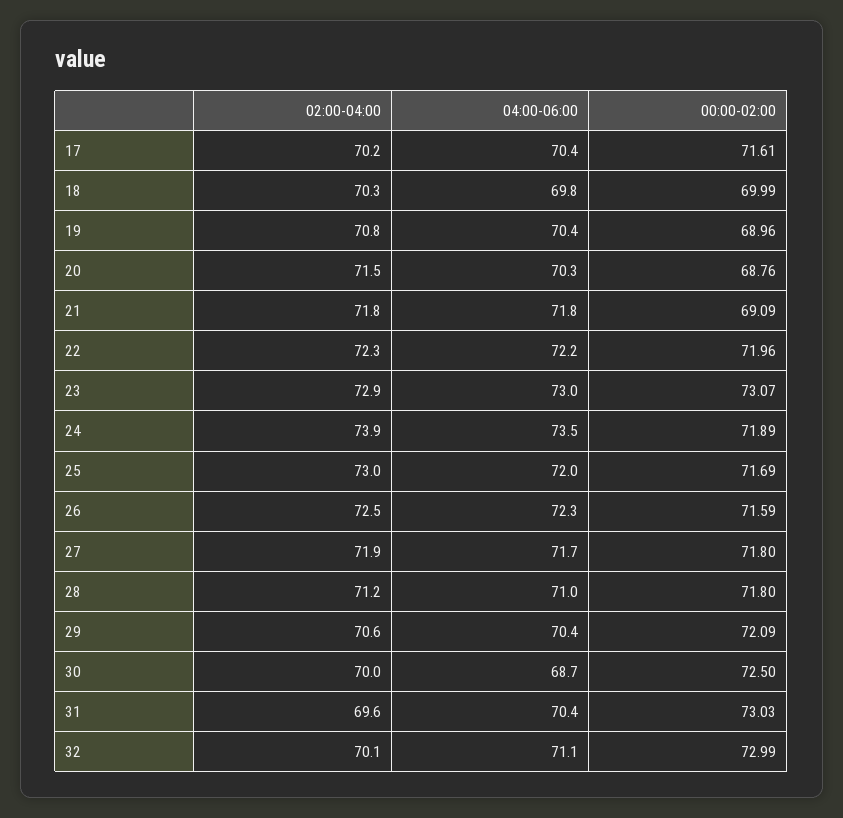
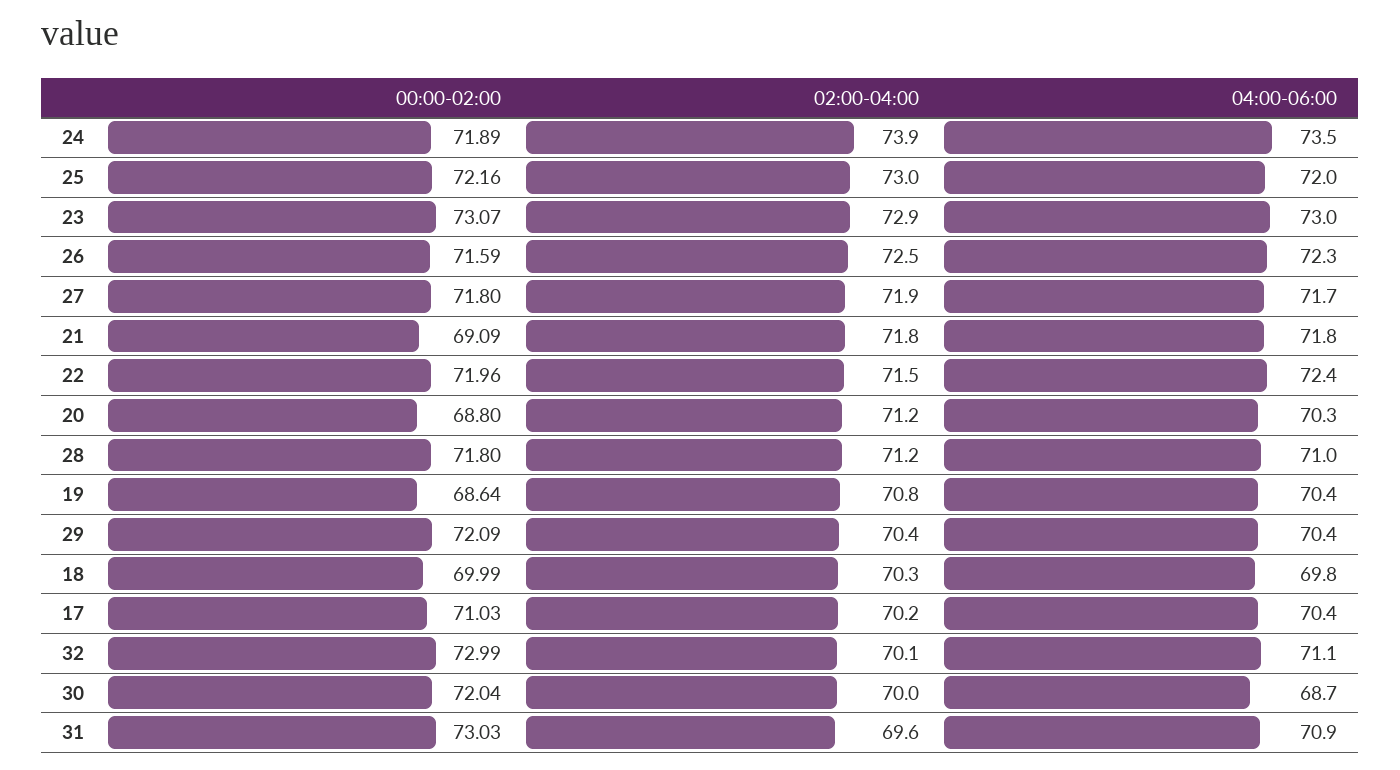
  {
    "02:00-04:00": {
      "17": 70.2,
      "18": 70.3,
      "19": 70.8,
-     "20": 71.5,
+     "20": 71.2,
      "21": 71.8,
-     "22": 72.3,
+     "22": 71.5,
      "23": 72.9,
      "24": 73.9,
      "25": 73,
      "26": 72.5,
      "27": 71.9,
      "28": 71.2,
-     "29": 70.6,
+     "29": 70.4,
      "30": 70,
      "31": 69.6,
      "32": 70.1
    },
    "04:00-06:00": {
      "17": 70.4,
      "18": 69.8,
      "19": 70.4,
      "20": 70.3,
      "21": 71.8,
-     "22": 72.2,
+     "22": 72.4,
      "23": 73,
      "24": 73.5,
      "25": 72,
      "26": 72.3,
      "27": 71.7,
      "28": 71,
      "29": 70.4,
      "30": 68.7,
-     "31": 70.4,
+     "31": 70.9,
      "32": 71.1
    },
    "00:00-02:00": {
-     "17": 71.61,
+     "17": 71.03,
      "18": 69.99,
-     "19": 68.96,
+     "19": 68.64,
-     "20": 68.76,
+     "20": 68.8,
      "21": 69.09,
      "22": 71.96,
      "23": 73.07,
      "24": 71.89,
-     "25": 71.69,
+     "25": 72.16,
      "26": 71.59,
      "27": 71.8,
      "28": 71.8,
      "29": 72.09,
-     "30": 72.5,
+     "30": 72.04,
      "31": 73.03,
      "32": 72.99
    }
  }

